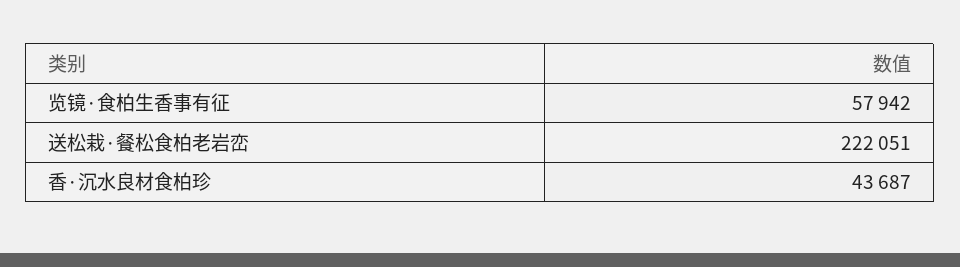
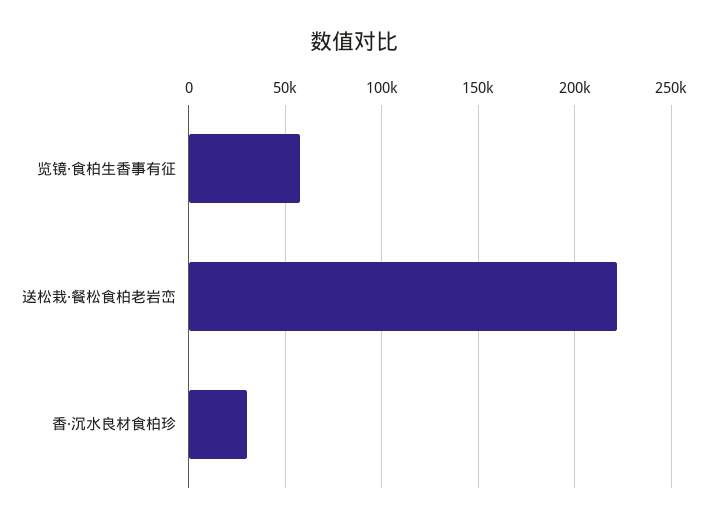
  {
    "览镜·食柏生香事有征": 57942,
    "送松栽·餐松食柏老岩峦": 222051,
-   "香·沉水良材食柏珍": 43687
+   "香·沉水良材食柏珍": 30000
  }

